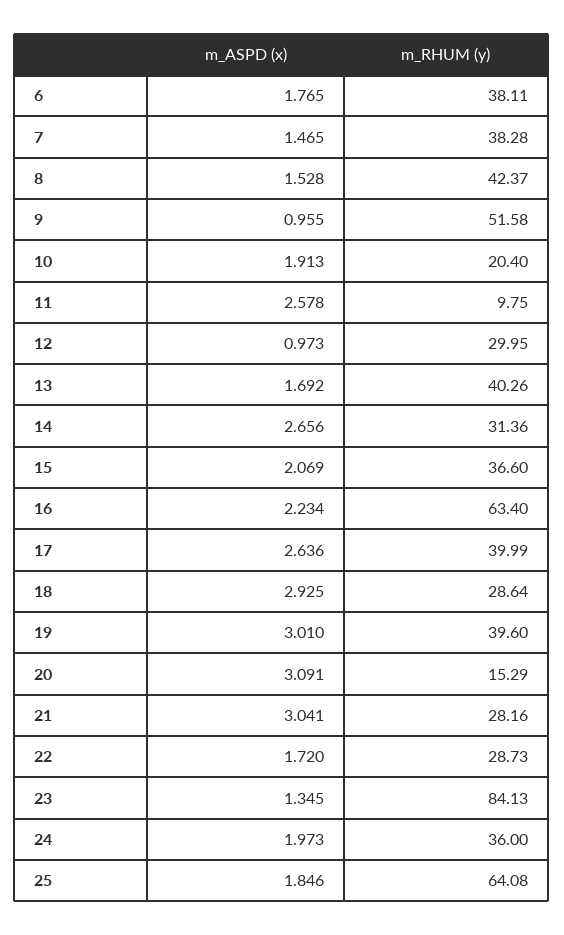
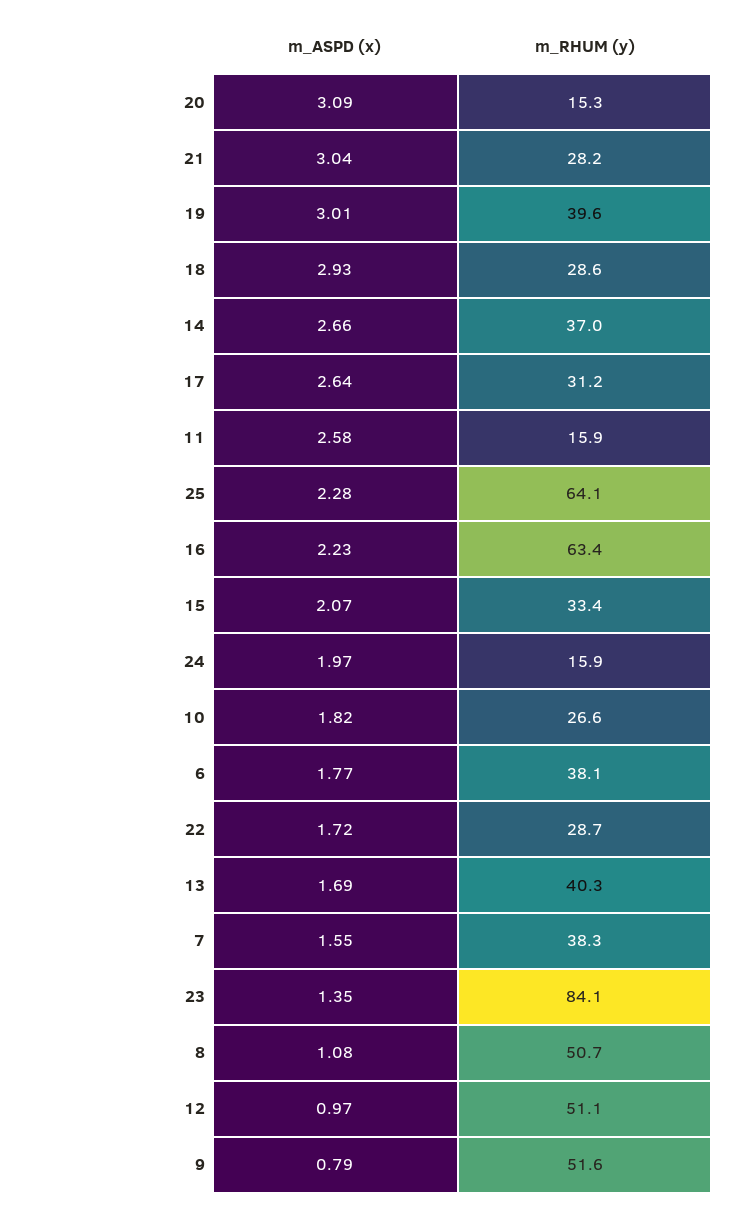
  {
    "m_ASPD (x)": {
      "6": 1.765,
-     "7": 1.465,
+     "7": 1.55,
-     "8": 1.528,
+     "8": 1.08,
-     "9": 0.955,
+     "9": 0.79,
-     "10": 1.913,
+     "10": 1.82,
      "11": 2.578,
      "12": 0.973,
      "13": 1.692,
      "14": 2.656,
      "15": 2.069,
      "16": 2.234,
      "17": 2.636,
      "18": 2.925,
      "19": 3.01,
      "20": 3.091,
      "21": 3.041,
      "22": 1.72,
      "23": 1.345,
      "24": 1.973,
-     "25": 1.846
+     "25": 2.28
    },
    "m_RHUM (y)": {
      "6": 38.11,
      "7": 38.28,
-     "8": 42.37,
+     "8": 50.7,
      "9": 51.58,
-     "10": 20.4,
+     "10": 26.6,
-     "11": 9.75,
+     "11": 15.9,
-     "12": 29.95,
+     "12": 51.1,
      "13": 40.26,
-     "14": 31.36,
+     "14": 37,
-     "15": 36.6,
+     "15": 33.4,
      "16": 63.4,
-     "17": 39.99,
+     "17": 31.2,
      "18": 28.64,
      "19": 39.6,
      "20": 15.29,
      "21": 28.16,
      "22": 28.73,
      "23": 84.13,
-     "24": 36,
+     "24": 15.9,
      "25": 64.08
    }
  }

